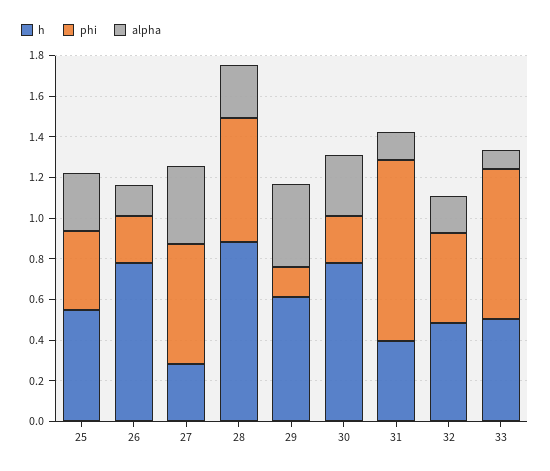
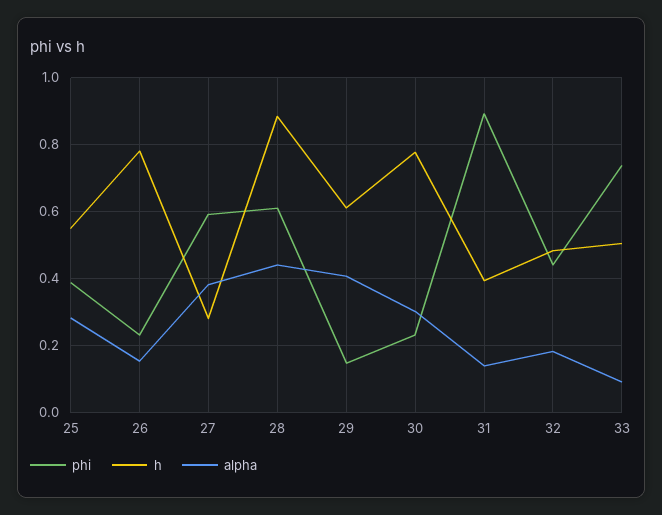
  {
    "h": {
      "25": 0.56,
      "26": 0.78,
      "27": 0.28,
      "28": 0.88,
      "29": 0.62,
      "30": 0.78,
      "31": 0.4,
      "32": 0.48,
      "33": 0.5
    },
    "phi": {
      "25": 0.38,
      "26": 0.24,
      "27": 0.6,
      "28": 0.62,
      "29": 0.14,
      "30": 0.24,
      "31": 0.9,
      "32": 0.44,
      "33": 0.74
    },
    "alpha": {
      "25": 0.28,
      "26": 0.16,
      "27": 0.38,
-     "28": 0.25,
+     "28": 0.44,
      "29": 0.4,
      "30": 0.3,
      "31": 0.14,
      "32": 0.18,
      "33": 0.1
    }
  }

